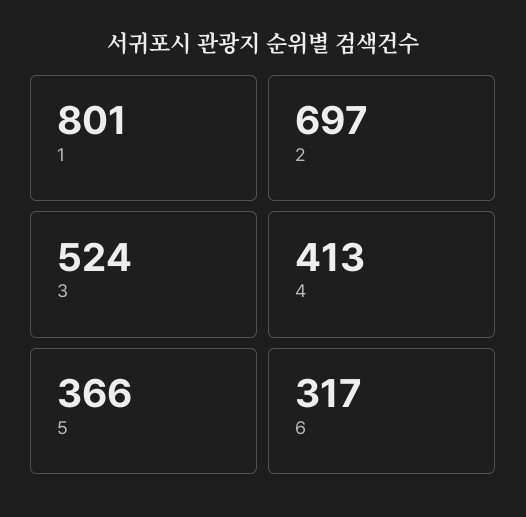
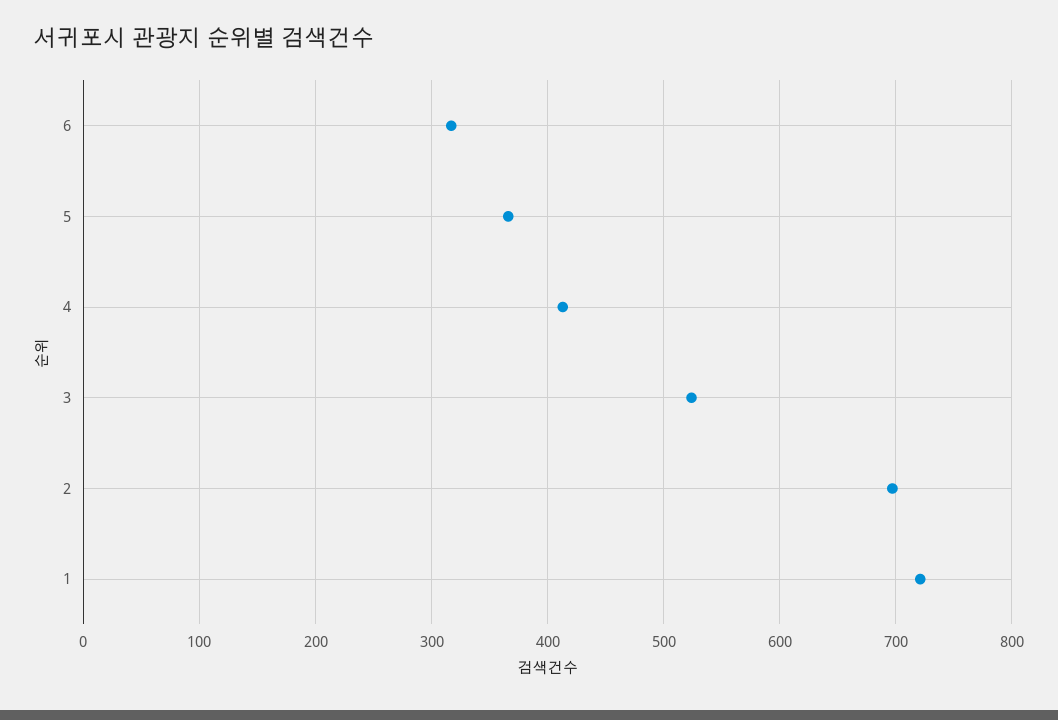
  {
-   "1": 801,
+   "1": 720,
    "2": 697,
    "3": 524,
    "4": 413,
    "5": 366,
    "6": 317
  }

